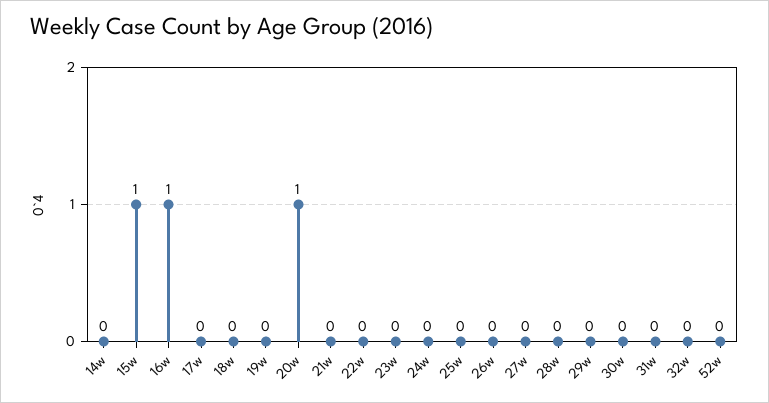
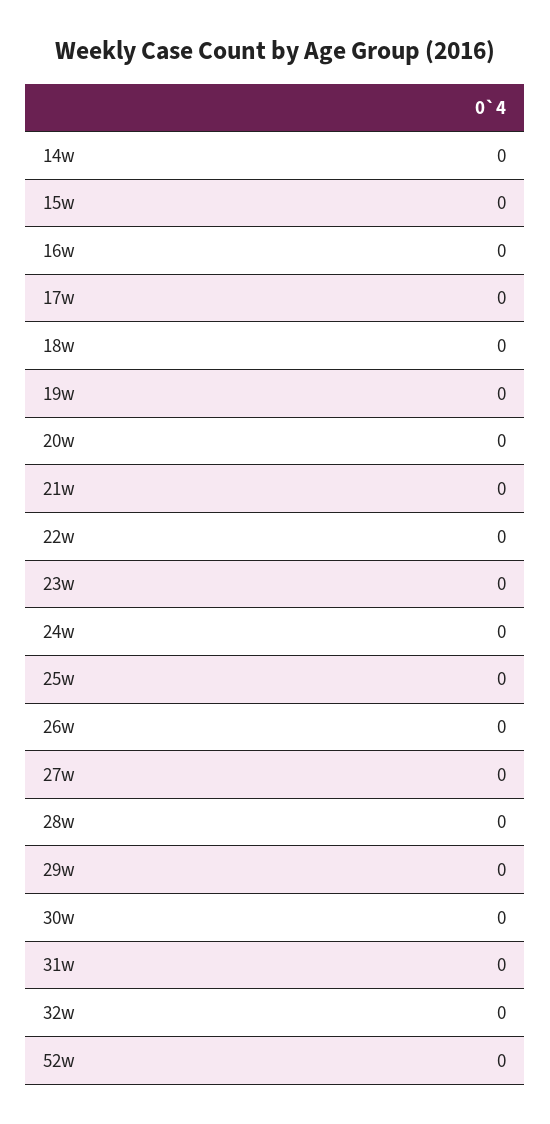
  {
    "14w": 0,
-   "15w": 1,
+   "15w": 0,
-   "16w": 1,
+   "16w": 0,
    "17w": 0,
    "18w": 0,
    "19w": 0,
-   "20w": 1,
+   "20w": 0,
    "21w": 0,
    "22w": 0,
    "23w": 0,
    "24w": 0,
    "25w": 0,
    "26w": 0,
    "27w": 0,
    "28w": 0,
    "29w": 0,
    "30w": 0,
    "31w": 0,
    "32w": 0,
    "52w": 0
  }

